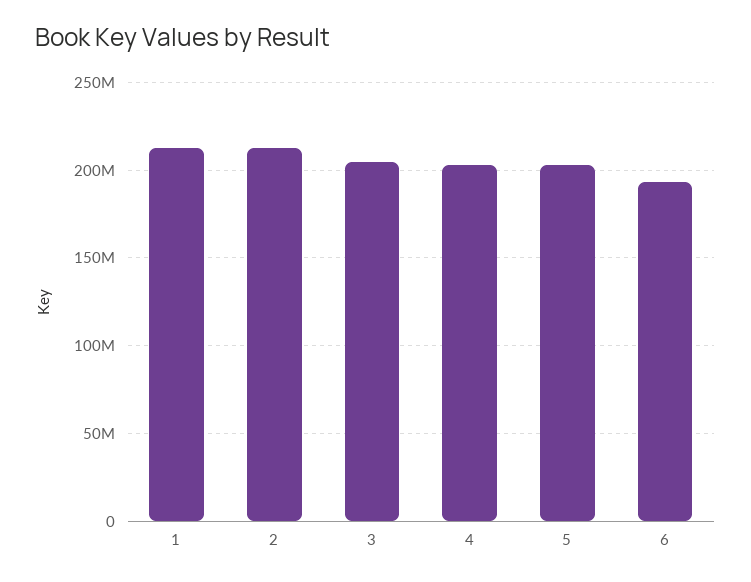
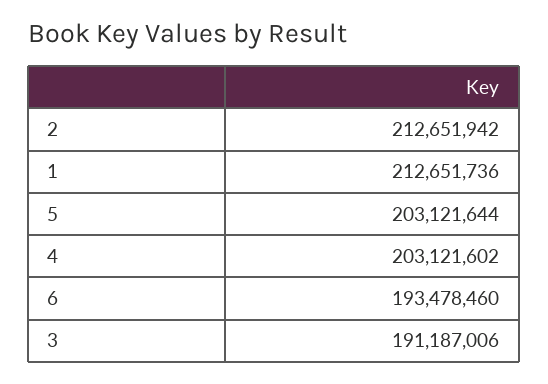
  {
    "1": 212651736,
    "2": 212651942,
-   "3": 205000000,
+   "3": 191187006,
    "4": 203121602,
    "5": 203121644,
    "6": 193478460
  }

